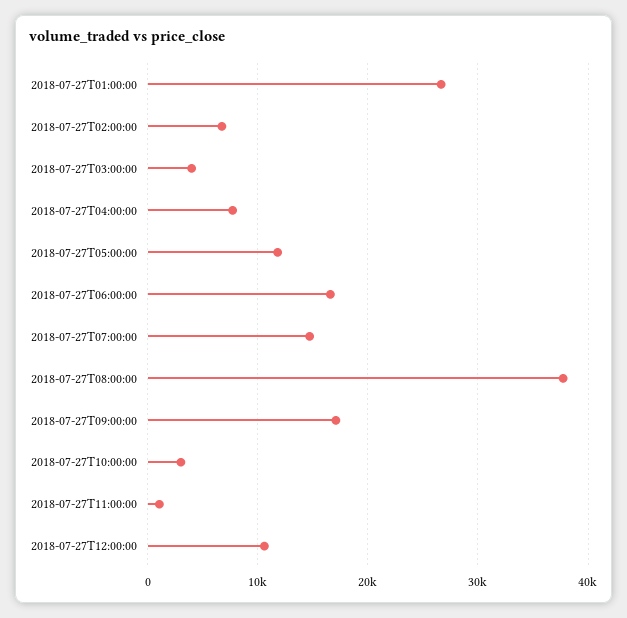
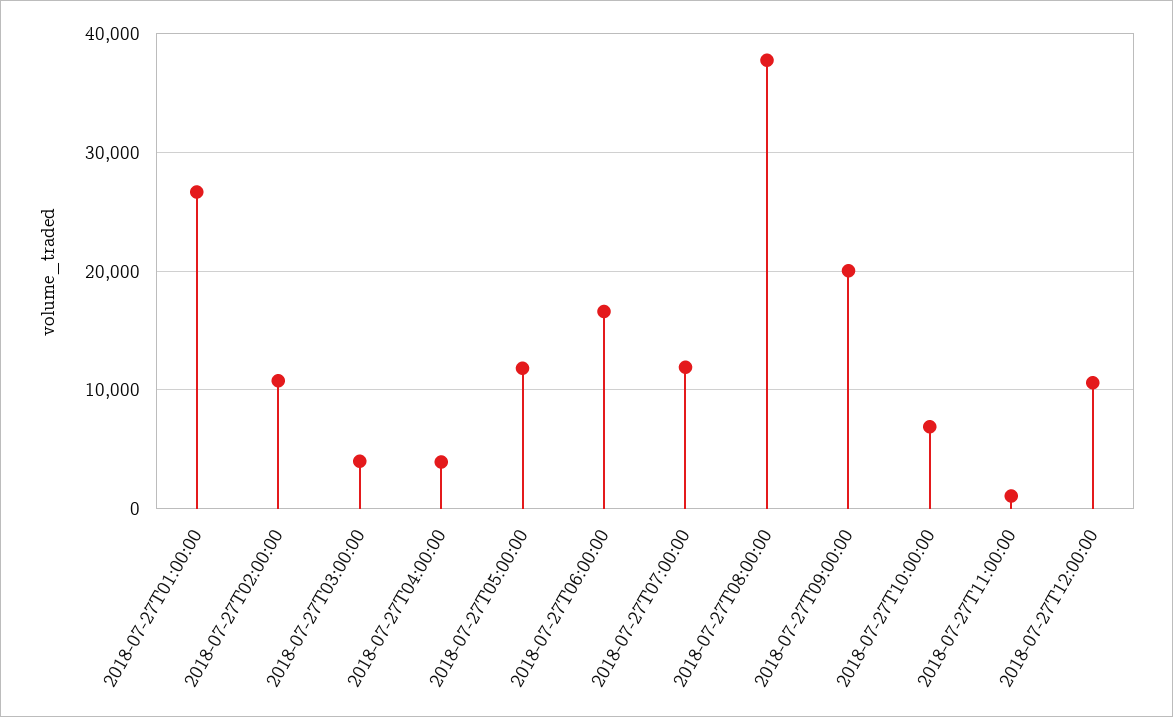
  {
    "2018-07-27T01:00:00": 27000,
-   "2018-07-27T02:00:00": 7000,
+   "2018-07-27T02:00:00": 11000,
    "2018-07-27T03:00:00": 4000,
-   "2018-07-27T04:00:00": 8000,
+   "2018-07-27T04:00:00": 4000,
    "2018-07-27T05:00:00": 12000,
    "2018-07-27T06:00:00": 17000,
-   "2018-07-27T07:00:00": 15000,
+   "2018-07-27T07:00:00": 12000,
    "2018-07-27T08:00:00": 38000,
-   "2018-07-27T09:00:00": 17000,
+   "2018-07-27T09:00:00": 20000,
-   "2018-07-27T10:00:00": 3000,
+   "2018-07-27T10:00:00": 7000,
    "2018-07-27T11:00:00": 1000,
    "2018-07-27T12:00:00": 11000
  }

